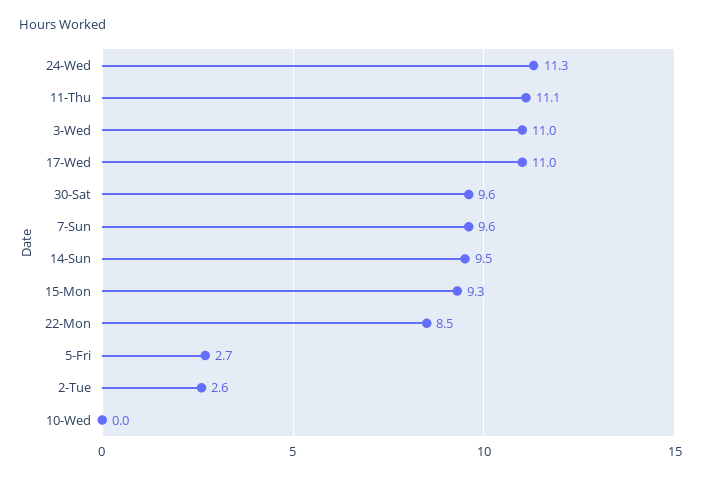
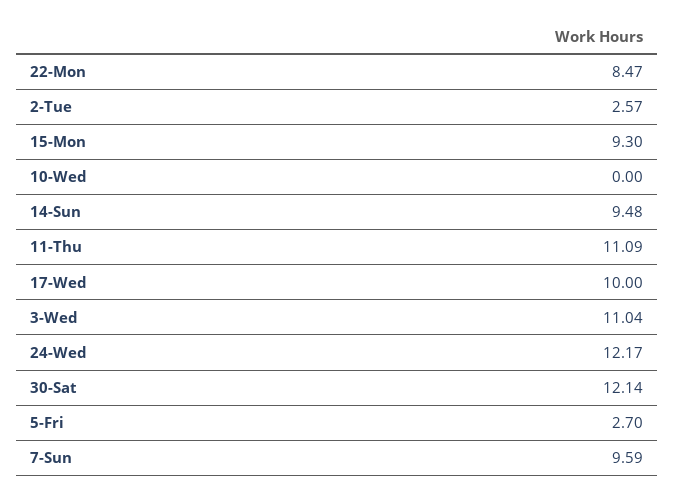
  {
-   "24-Wed": 11.3,
+   "24-Wed": 12.17,
    "11-Thu": 11.09,
    "3-Wed": 11.04,
-   "17-Wed": 11,
+   "17-Wed": 10,
-   "30-Sat": 9.6,
+   "30-Sat": 12.14,
    "7-Sun": 9.59,
    "14-Sun": 9.48,
    "15-Mon": 9.3,
    "22-Mon": 8.47,
    "5-Fri": 2.7,
    "2-Tue": 2.57,
    "10-Wed": 0
  }

